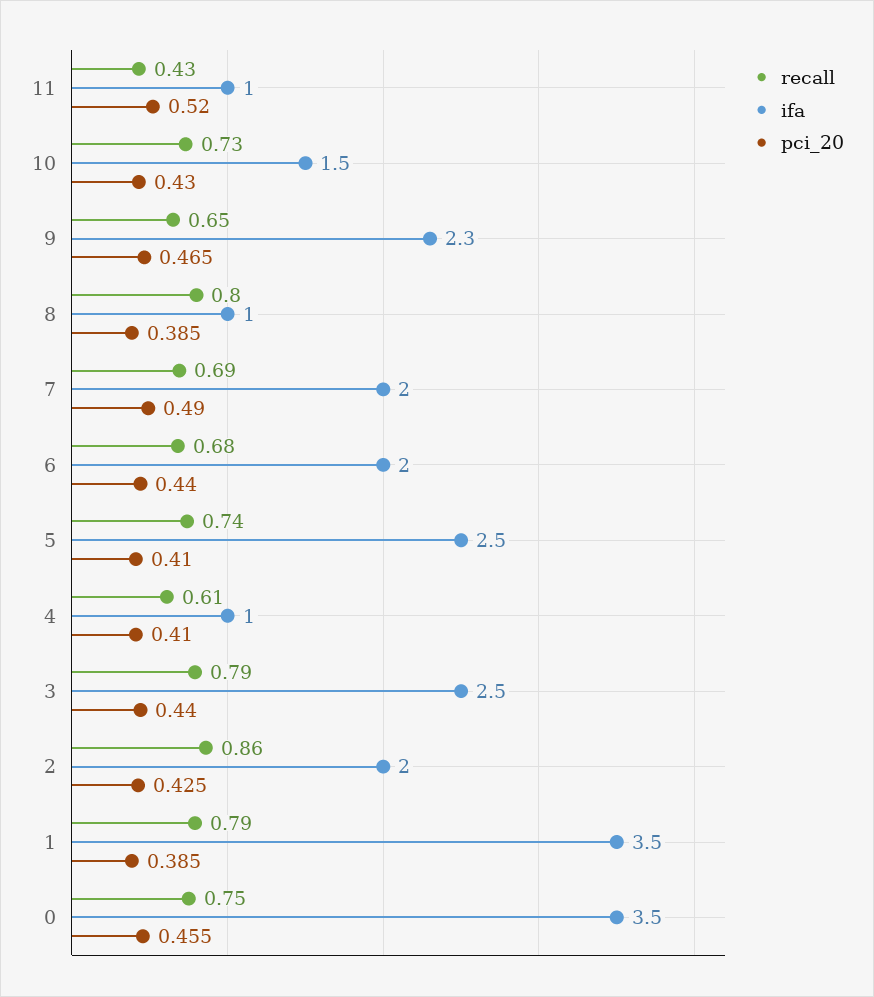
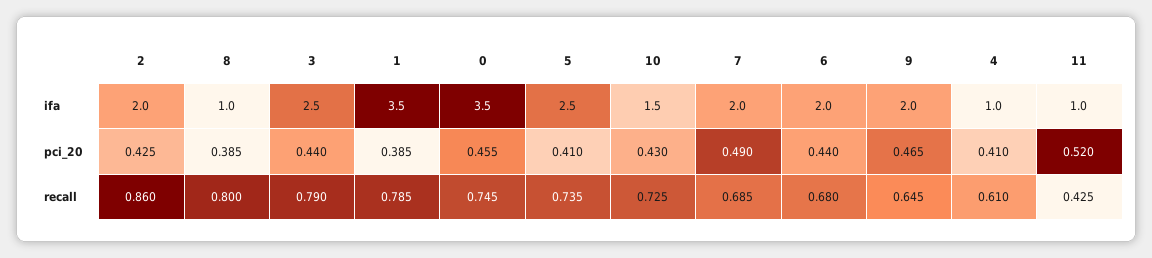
  {
    "recall": {
      "11": 0.425,
      "10": 0.725,
      "9": 0.645,
      "8": 0.8,
      "7": 0.685,
      "6": 0.68,
      "5": 0.735,
      "4": 0.61,
      "3": 0.79,
      "2": 0.86,
      "1": 0.785,
      "0": 0.745
    },
    "ifa": {
      "11": 1,
      "10": 1.5,
-     "9": 2.3,
+     "9": 2,
      "8": 1,
      "7": 2,
      "6": 2,
      "5": 2.5,
      "4": 1,
      "3": 2.5,
      "2": 2,
      "1": 3.5,
      "0": 3.5
    },
    "pci_20": {
      "11": 0.52,
      "10": 0.43,
      "9": 0.465,
      "8": 0.385,
      "7": 0.49,
      "6": 0.44,
      "5": 0.41,
      "4": 0.41,
      "3": 0.44,
      "2": 0.425,
      "1": 0.385,
      "0": 0.455
    }
  }

